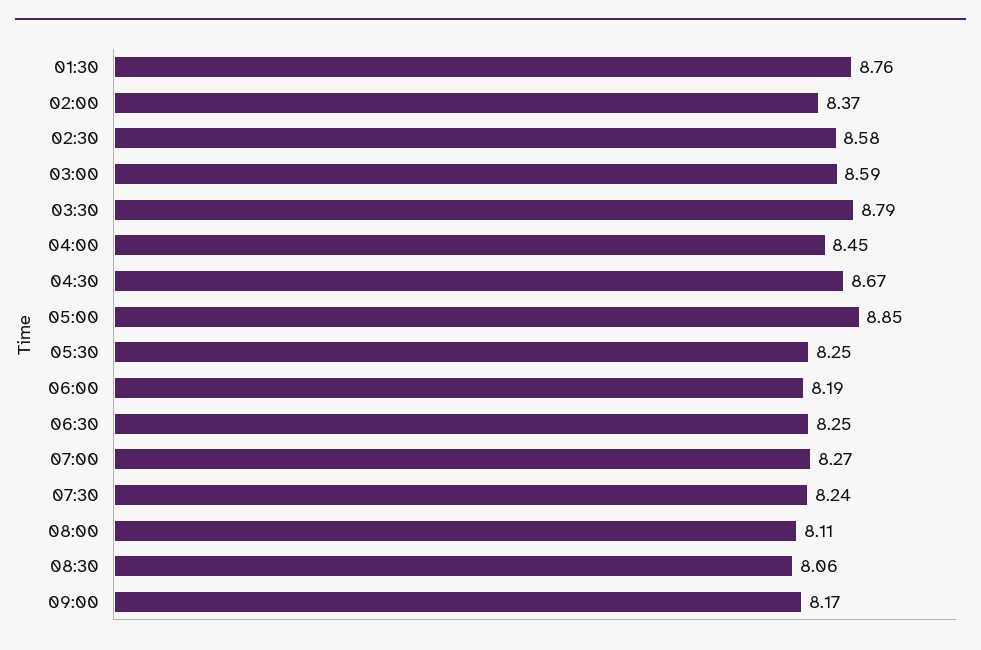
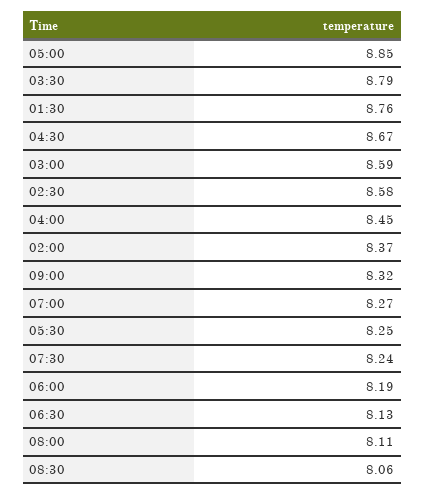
  {
    "01:30": 8.76,
    "02:00": 8.37,
    "02:30": 8.58,
    "03:00": 8.59,
    "03:30": 8.79,
    "04:00": 8.45,
    "04:30": 8.67,
    "05:00": 8.85,
    "05:30": 8.25,
    "06:00": 8.19,
-   "06:30": 8.25,
+   "06:30": 8.13,
    "07:00": 8.27,
    "07:30": 8.24,
    "08:00": 8.11,
    "08:30": 8.06,
-   "09:00": 8.17
+   "09:00": 8.32
  }

